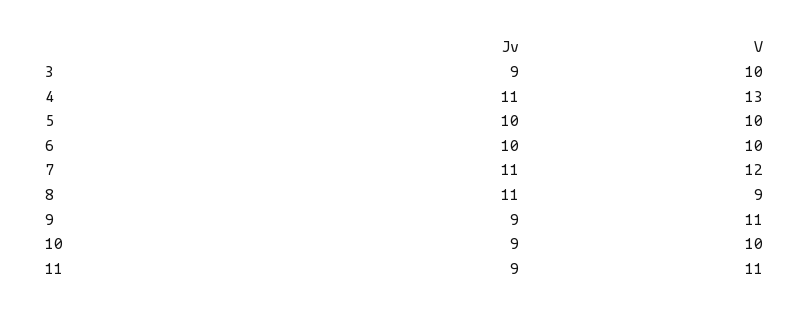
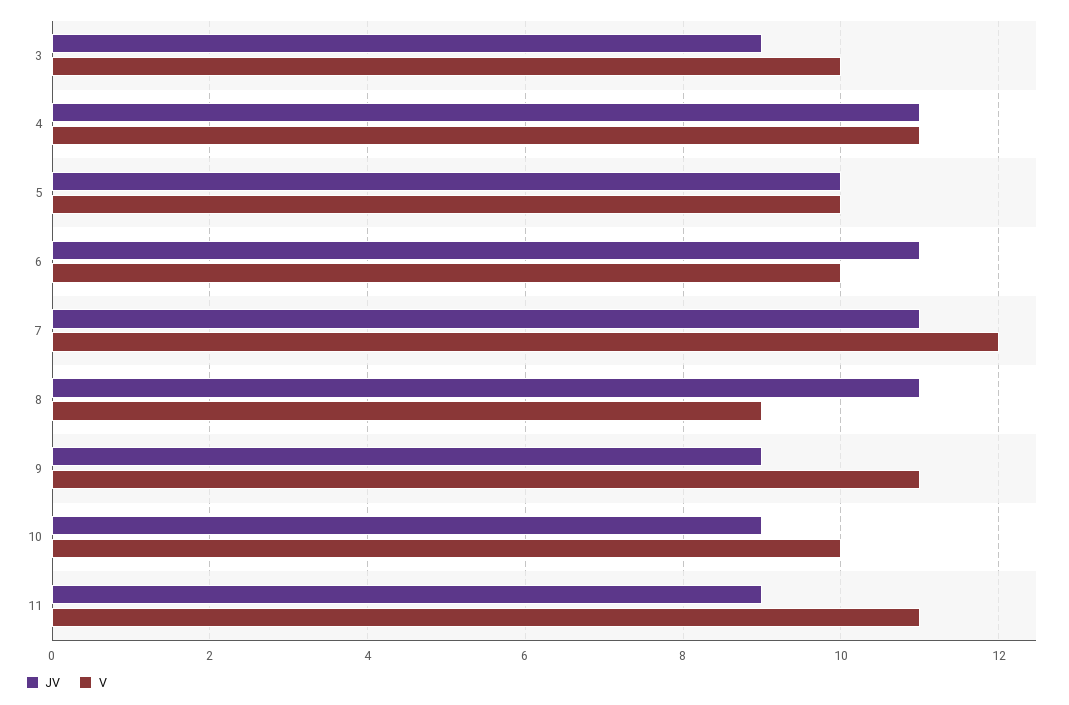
  {
    "Jv": {
      "3": 9,
      "4": 11,
      "5": 10,
-     "6": 10,
+     "6": 11,
      "7": 11,
      "8": 11,
      "9": 9,
      "10": 9,
      "11": 9
    },
    "V": {
      "3": 10,
-     "4": 13,
+     "4": 11,
      "5": 10,
      "6": 10,
      "7": 12,
      "8": 9,
      "9": 11,
      "10": 10,
      "11": 11
    }
  }

